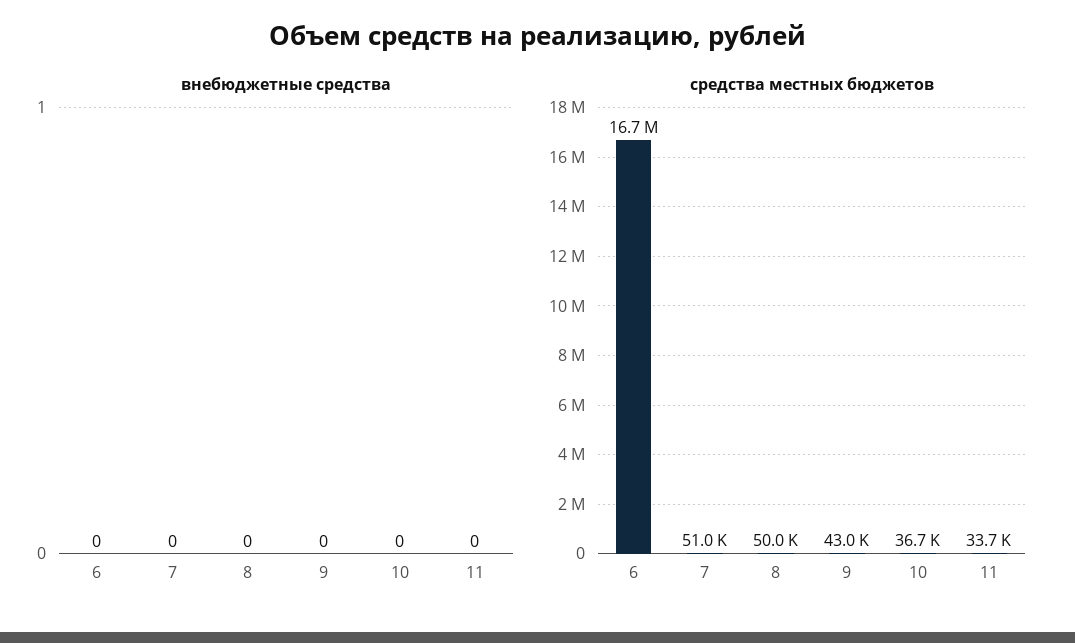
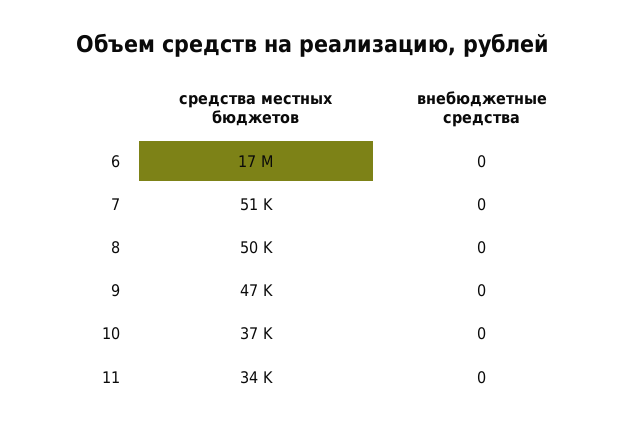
  {
    "внебюджетные средства": {
      "6": 0,
      "7": 0,
      "8": 0,
      "9": 0,
      "10": 0,
      "11": 0
    },
    "средства местных бюджетов": {
      "6": 16700000,
      "7": 51000,
      "8": 50000,
-     "9": 43000,
+     "9": 47000,
      "10": 36700,
      "11": 33700
    }
  }

